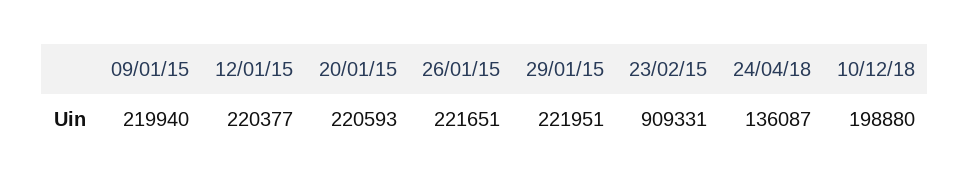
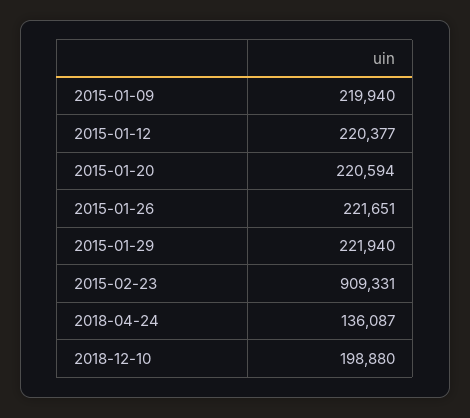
  {
    "09/01/15": 219940,
    "12/01/15": 220377,
-   "20/01/15": 220593,
+   "20/01/15": 220594,
    "26/01/15": 221651,
-   "29/01/15": 221951,
+   "29/01/15": 221940,
    "23/02/15": 909331,
    "24/04/18": 136087,
    "10/12/18": 198880
  }

